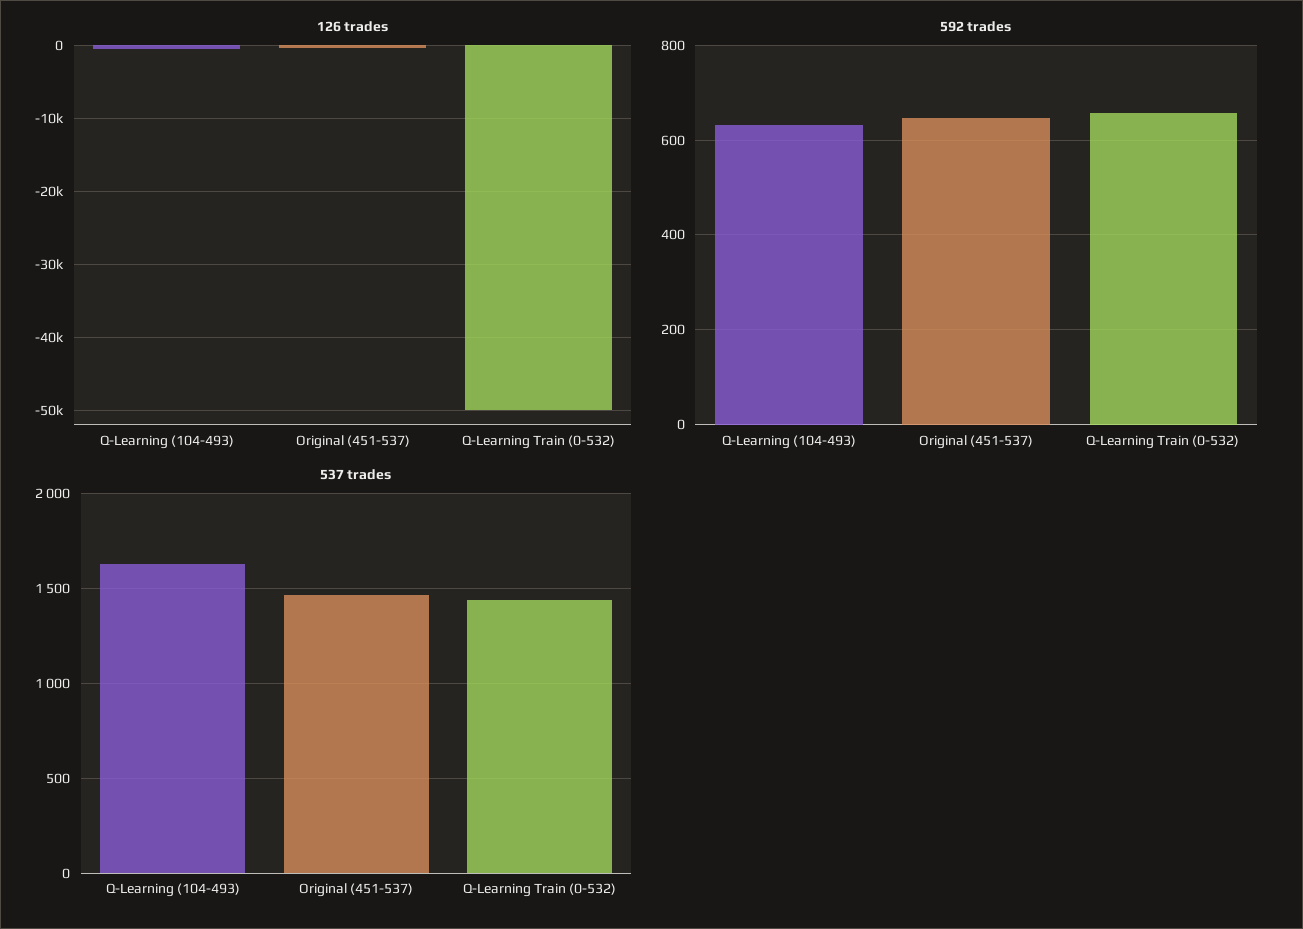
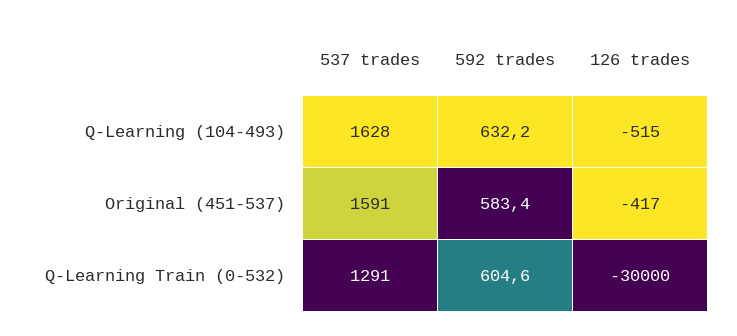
  {
    "126 trades": {
      "Q-Learning (104-493)": -515,
      "Original (451-537)": -417,
-     "Q-Learning Train (0-532)": -50000
+     "Q-Learning Train (0-532)": -30000
    },
    "592 trades": {
      "Q-Learning (104-493)": 632.2,
-     "Original (451-537)": 640,
+     "Original (451-537)": 583.4,
-     "Q-Learning Train (0-532)": 660
+     "Q-Learning Train (0-532)": 604.6
    },
    "537 trades": {
      "Q-Learning (104-493)": 1628,
-     "Original (451-537)": 1450,
+     "Original (451-537)": 1591,
-     "Q-Learning Train (0-532)": 1450
+     "Q-Learning Train (0-532)": 1291
    }
  }

